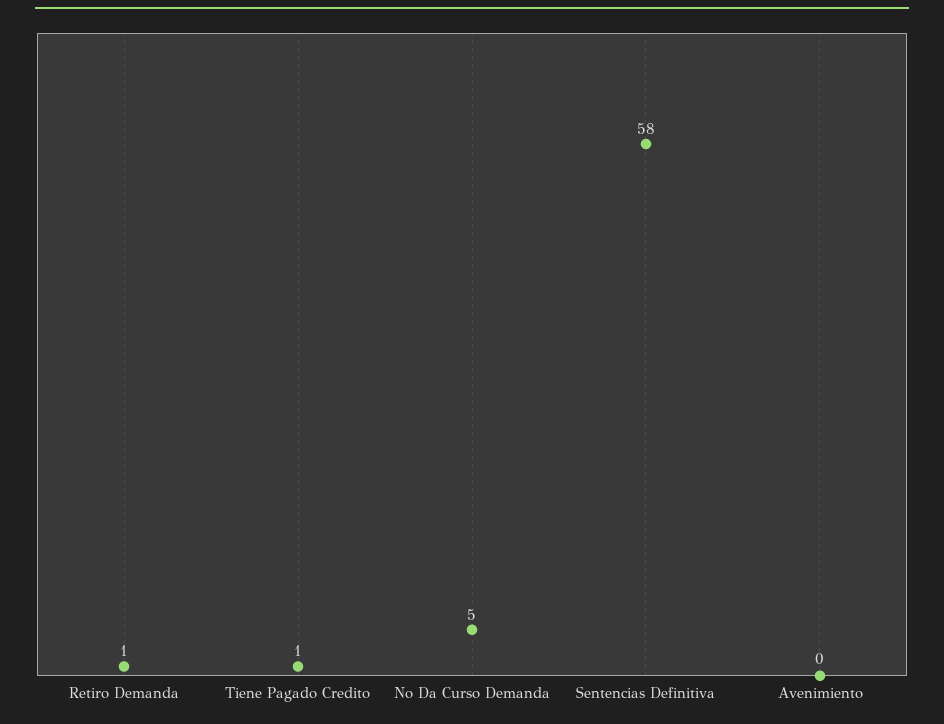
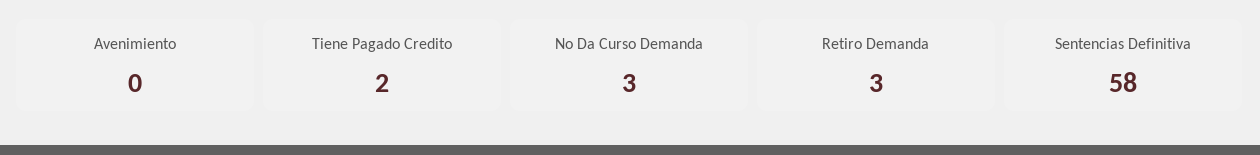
  {
-   "Retiro Demanda": 1,
+   "Retiro Demanda": 3,
-   "Tiene Pagado Credito": 1,
+   "Tiene Pagado Credito": 2,
-   "No Da Curso Demanda": 5,
+   "No Da Curso Demanda": 3,
    "Sentencias Definitiva": 58,
    "Avenimiento": 0
  }

